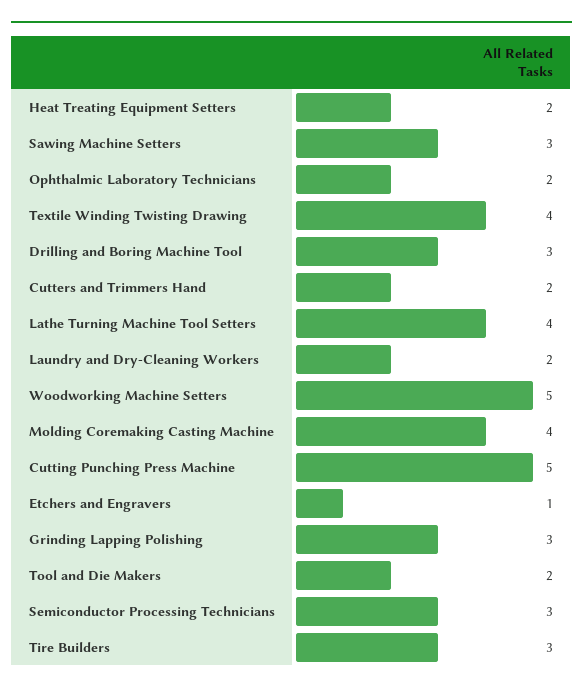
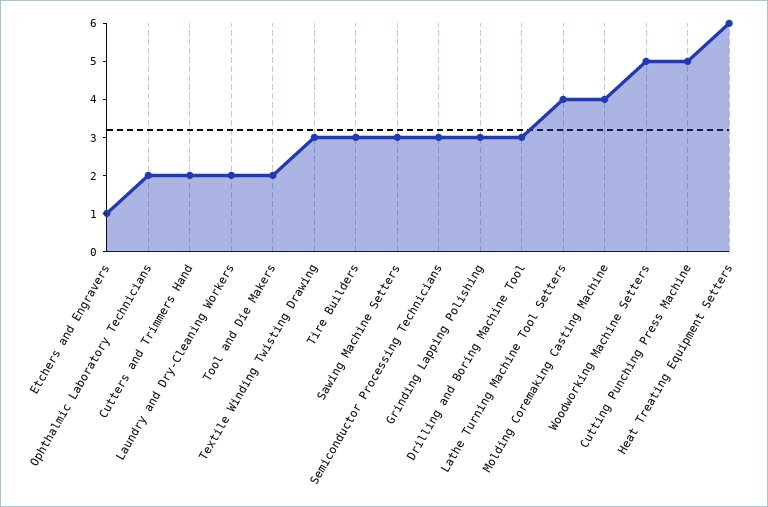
  {
-   "Heat Treating Equipment Setters": 2,
+   "Heat Treating Equipment Setters": 6,
    "Sawing Machine Setters": 3,
    "Ophthalmic Laboratory Technicians": 2,
-   "Textile Winding Twisting Drawing": 4,
+   "Textile Winding Twisting Drawing": 3,
    "Drilling and Boring Machine Tool": 3,
    "Cutters and Trimmers Hand": 2,
    "Lathe Turning Machine Tool Setters": 4,
    "Laundry and Dry-Cleaning Workers": 2,
    "Woodworking Machine Setters": 5,
    "Molding Coremaking Casting Machine": 4,
    "Cutting Punching Press Machine": 5,
    "Etchers and Engravers": 1,
    "Grinding Lapping Polishing": 3,
    "Tool and Die Makers": 2,
    "Semiconductor Processing Technicians": 3,
    "Tire Builders": 3
  }

